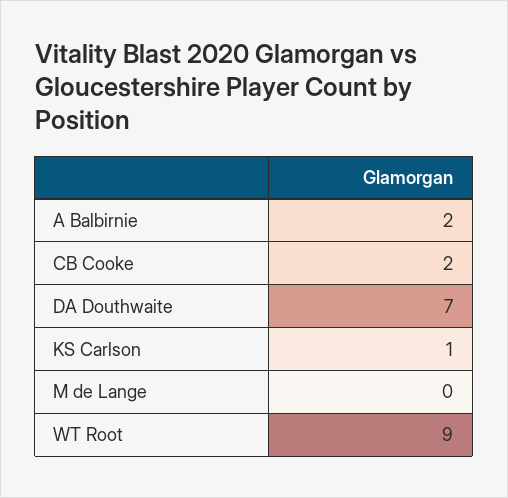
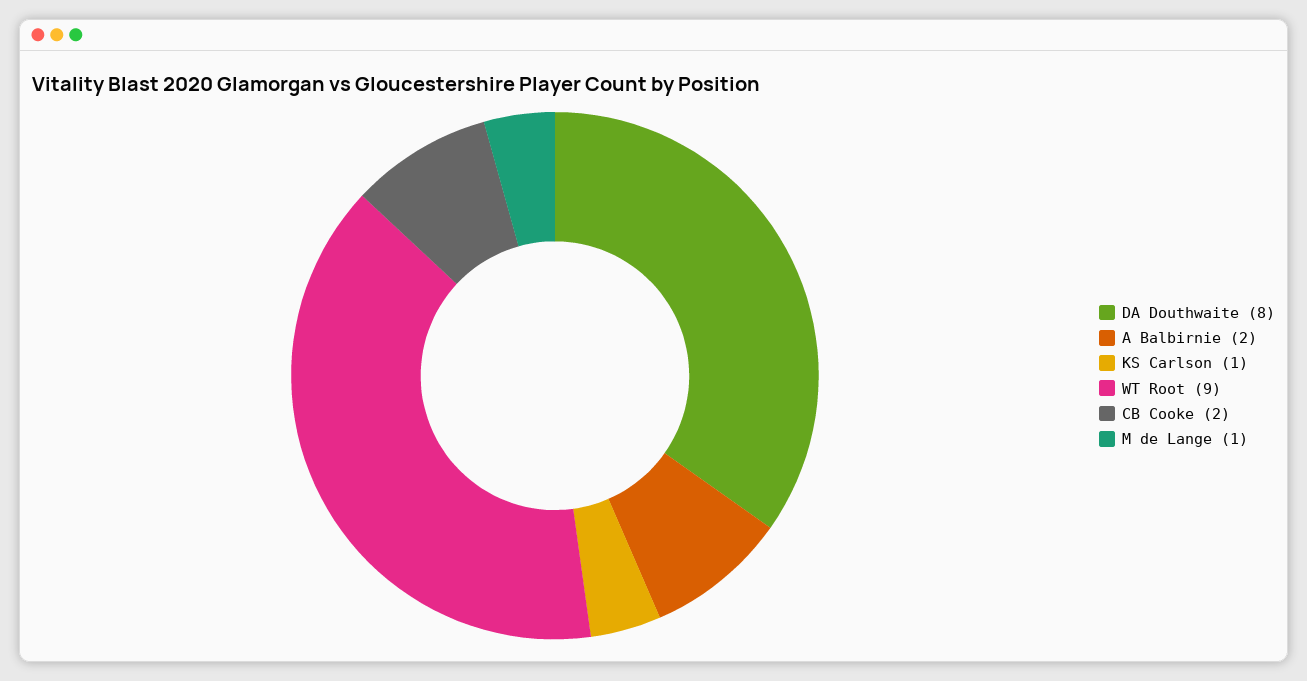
  {
    "A Balbirnie": 2,
    "CB Cooke": 2,
-   "DA Douthwaite": 7,
+   "DA Douthwaite": 8,
    "KS Carlson": 1,
-   "M de Lange": 0,
+   "M de Lange": 1,
    "WT Root": 9
  }

